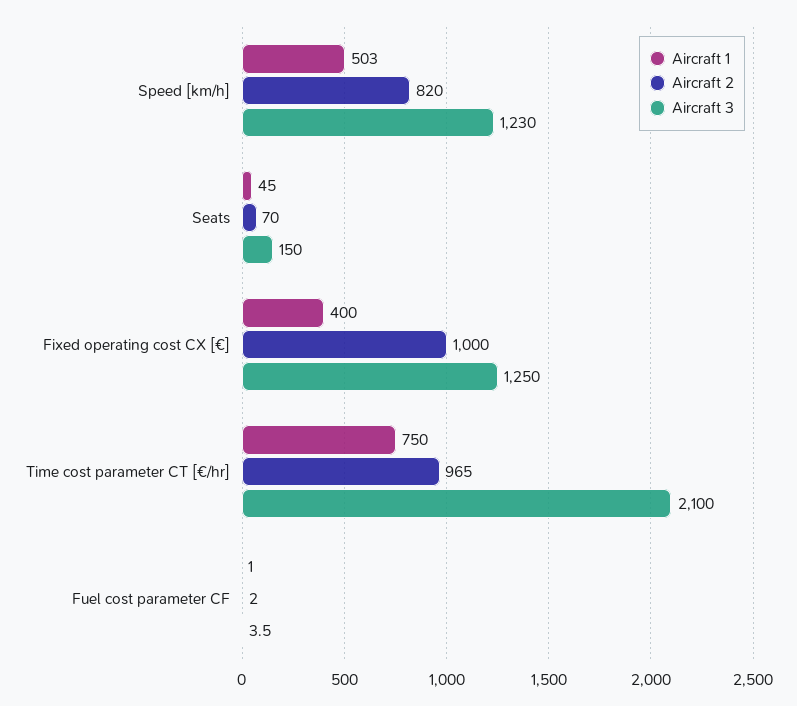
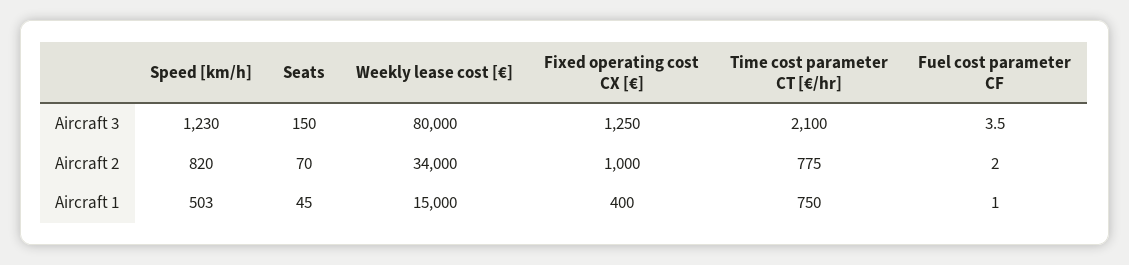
  {
    "Aircraft 1": {
      "Speed [km/h]": 503,
      "Seats": 45,
      "Fixed operating cost CX [€]": 400,
      "Time cost parameter CT [€/hr]": 750,
-     "Fuel cost parameter CF": 1
+     "Fuel cost parameter CF": 1,
+     "Weekly lease cost [€]": 15000
    },
    "Aircraft 2": {
      "Speed [km/h]": 820,
      "Seats": 70,
      "Fixed operating cost CX [€]": 1000,
-     "Time cost parameter CT [€/hr]": 965,
+     "Time cost parameter CT [€/hr]": 775,
-     "Fuel cost parameter CF": 2
+     "Fuel cost parameter CF": 2,
+     "Weekly lease cost [€]": 34000
    },
    "Aircraft 3": {
      "Speed [km/h]": 1230,
      "Seats": 150,
      "Fixed operating cost CX [€]": 1250,
      "Time cost parameter CT [€/hr]": 2100,
-     "Fuel cost parameter CF": 3.5
+     "Fuel cost parameter CF": 3.5,
+     "Weekly lease cost [€]": 80000
    }
  }

